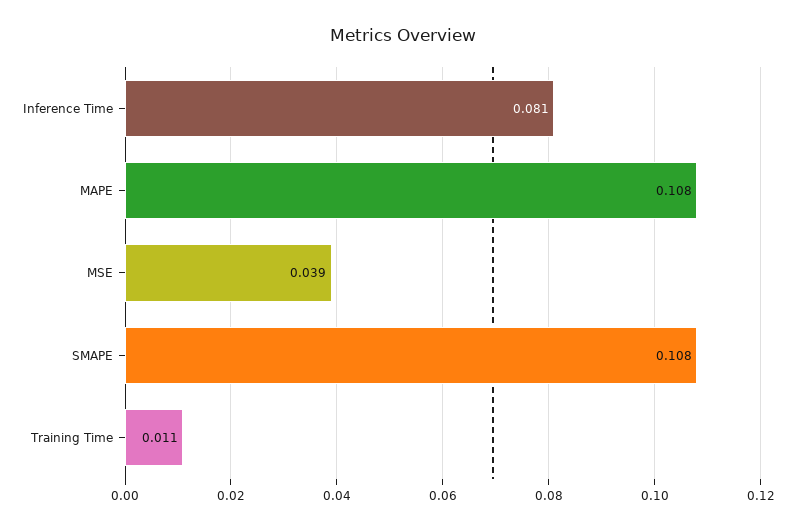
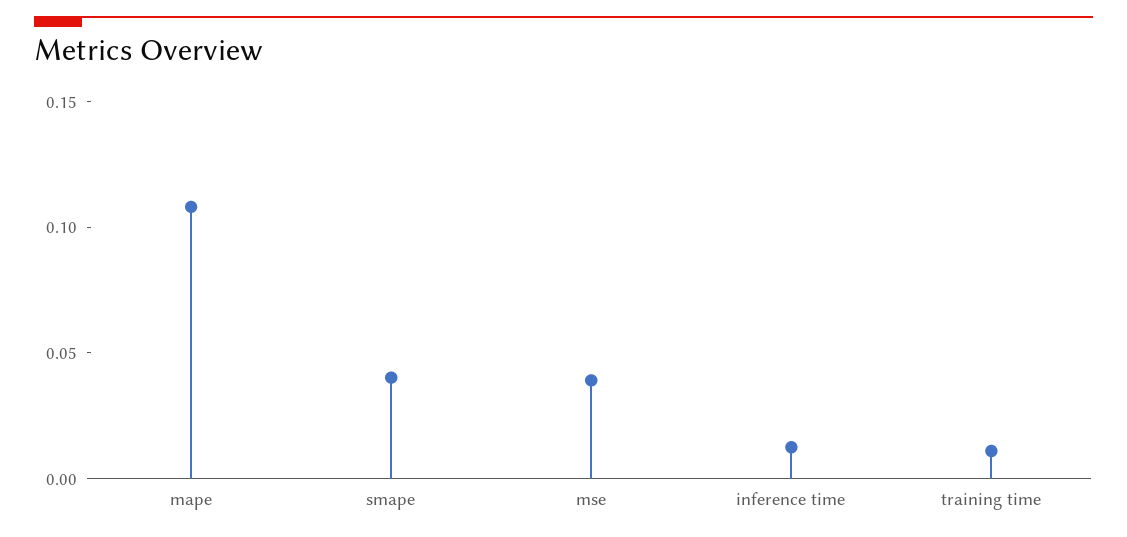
  {
-   "Inference Time": 0.081,
+   "Inference Time": 0.01,
    "MAPE": 0.108,
    "MSE": 0.039,
-   "SMAPE": 0.108,
+   "SMAPE": 0.04,
    "Training Time": 0.011
  }

